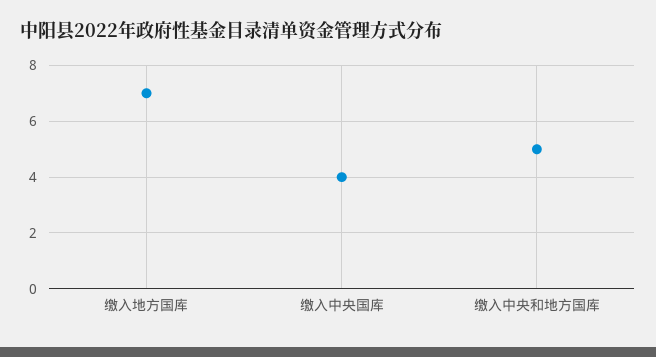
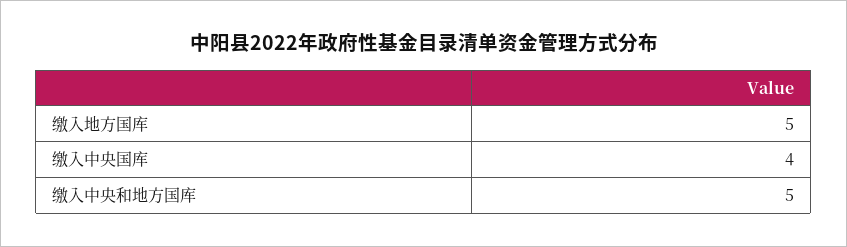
  {
-   "缴入地方国库": 7,
+   "缴入地方国库": 5,
    "缴入中央国库": 4,
    "缴入中央和地方国库": 5
  }

